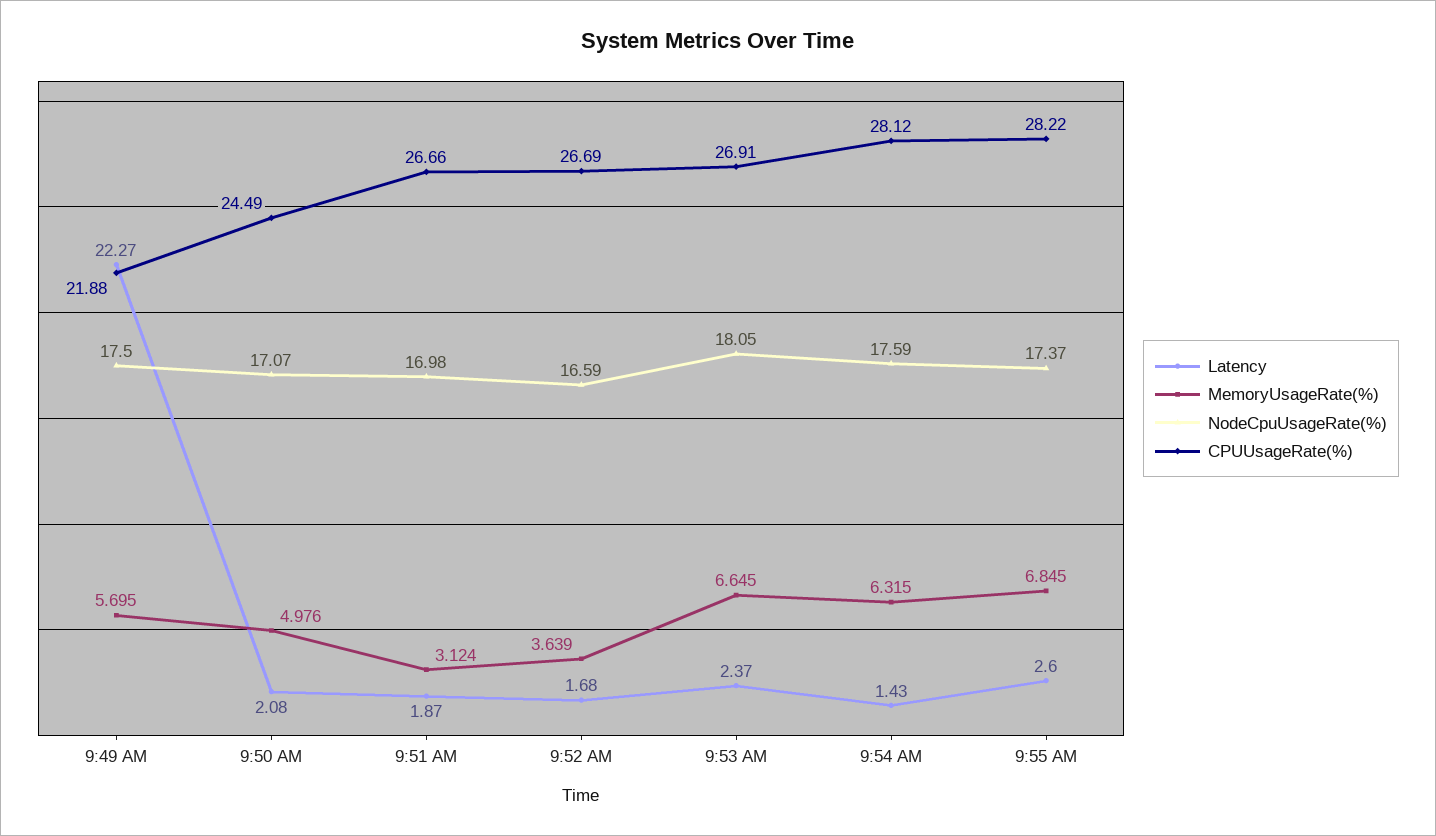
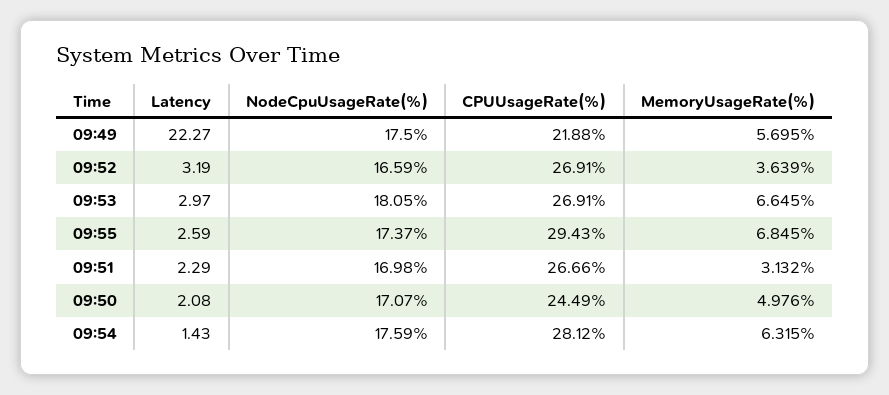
  {
    "Latency": {
      "9:49 AM": 22.27,
      "9:50 AM": 2.08,
-     "9:51 AM": 1.87,
+     "9:51 AM": 2.29,
-     "9:52 AM": 1.68,
+     "9:52 AM": 3.19,
-     "9:53 AM": 2.37,
+     "9:53 AM": 2.97,
      "9:54 AM": 1.43,
-     "9:55 AM": 2.6
+     "9:55 AM": 2.59
    },
    "MemoryUsageRate(%)": {
      "9:49 AM": 5.695,
      "9:50 AM": 4.976,
-     "9:51 AM": 3.124,
+     "9:51 AM": 3.132,
      "9:52 AM": 3.639,
      "9:53 AM": 6.645,
      "9:54 AM": 6.315,
      "9:55 AM": 6.845
    },
    "NodeCpuUsageRate(%)": {
      "9:49 AM": 17.5,
      "9:50 AM": 17.07,
      "9:51 AM": 16.98,
      "9:52 AM": 16.59,
      "9:53 AM": 18.05,
      "9:54 AM": 17.59,
      "9:55 AM": 17.37
    },
    "CPUUsageRate(%)": {
      "9:49 AM": 21.88,
      "9:50 AM": 24.49,
      "9:51 AM": 26.66,
-     "9:52 AM": 26.69,
+     "9:52 AM": 26.91,
      "9:53 AM": 26.91,
      "9:54 AM": 28.12,
-     "9:55 AM": 28.22
+     "9:55 AM": 29.43
    }
  }

